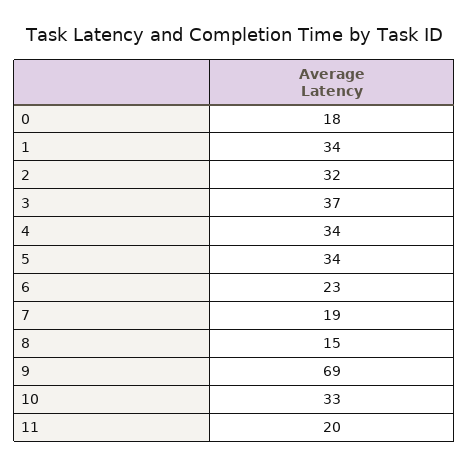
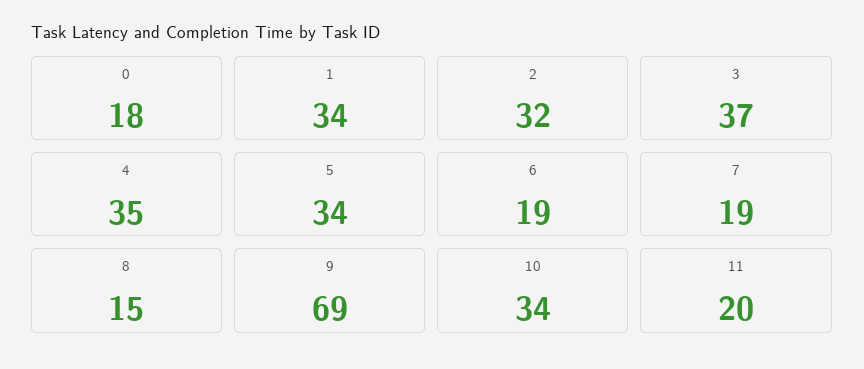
  {
    "0": 18,
    "1": 34,
    "2": 32,
    "3": 37,
-   "4": 34,
+   "4": 35,
    "5": 34,
-   "6": 23,
+   "6": 19,
    "7": 19,
    "8": 15,
    "9": 69,
-   "10": 33,
+   "10": 34,
    "11": 20
  }

